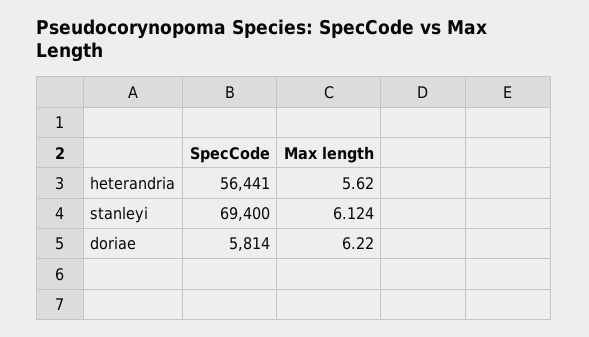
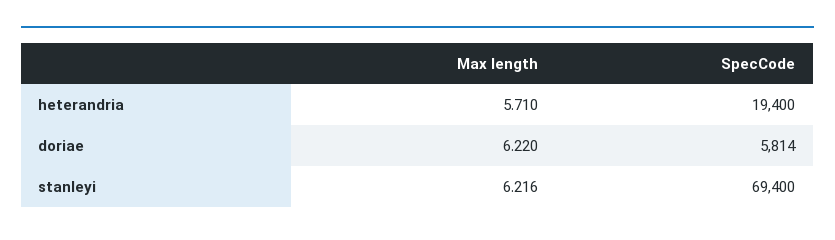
  {
    "SpecCode": {
-     "heterandria": 56441,
+     "heterandria": 19400,
      "stanleyi": 69400,
      "doriae": 5814
    },
    "Max length": {
-     "heterandria": 5.62,
+     "heterandria": 5.71,
-     "stanleyi": 6.124,
+     "stanleyi": 6.216,
      "doriae": 6.22
    }
  }

